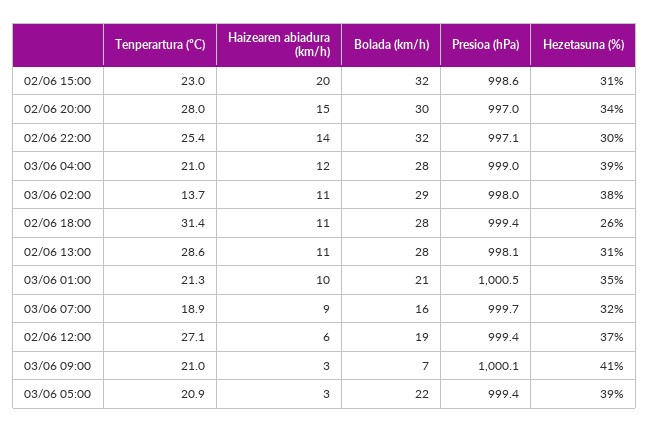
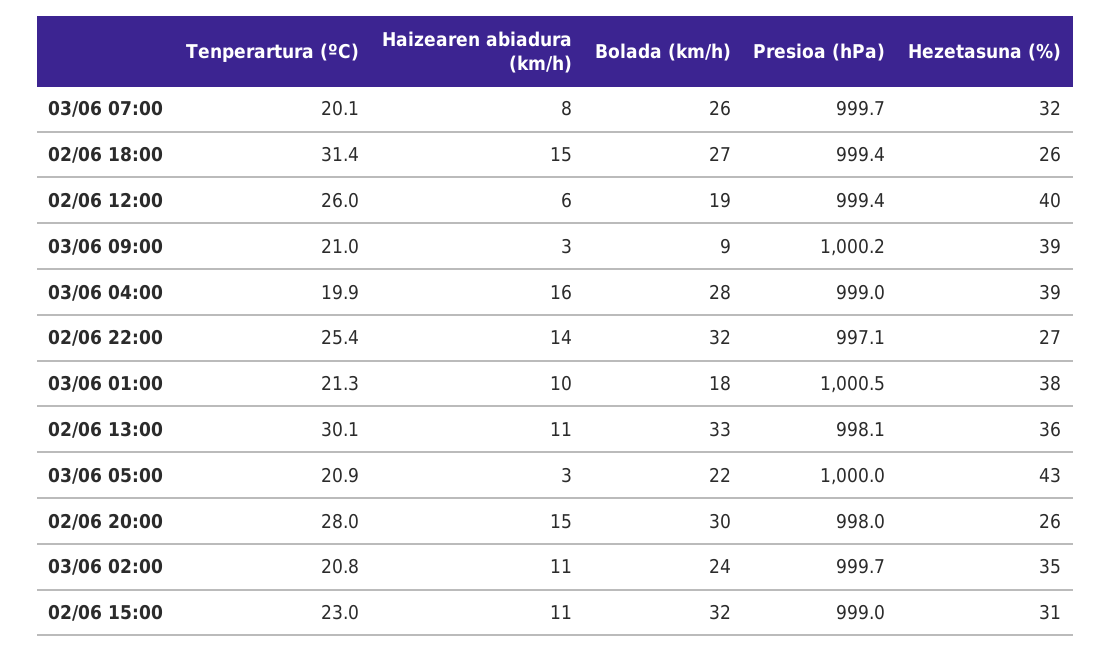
  {
    "Tenperartura (ºC)": {
      "02/06 15:00": 23,
      "02/06 20:00": 28,
      "02/06 22:00": 25.4,
-     "03/06 04:00": 21,
+     "03/06 04:00": 19.9,
-     "03/06 02:00": 13.7,
+     "03/06 02:00": 20.8,
      "02/06 18:00": 31.4,
-     "02/06 13:00": 28.6,
+     "02/06 13:00": 30.1,
      "03/06 01:00": 21.3,
-     "03/06 07:00": 18.9,
+     "03/06 07:00": 20.1,
-     "02/06 12:00": 27.1,
+     "02/06 12:00": 26,
      "03/06 09:00": 21,
      "03/06 05:00": 20.9
    },
    "Haizearen abiadura (km/h)": {
-     "02/06 15:00": 20,
+     "02/06 15:00": 11,
      "02/06 20:00": 15,
      "02/06 22:00": 14,
-     "03/06 04:00": 12,
+     "03/06 04:00": 16,
      "03/06 02:00": 11,
-     "02/06 18:00": 11,
+     "02/06 18:00": 15,
      "02/06 13:00": 11,
      "03/06 01:00": 10,
-     "03/06 07:00": 9,
+     "03/06 07:00": 8,
      "02/06 12:00": 6,
      "03/06 09:00": 3,
      "03/06 05:00": 3
    },
    "Bolada (km/h)": {
      "02/06 15:00": 32,
      "02/06 20:00": 30,
      "02/06 22:00": 32,
      "03/06 04:00": 28,
-     "03/06 02:00": 29,
+     "03/06 02:00": 24,
-     "02/06 18:00": 28,
+     "02/06 18:00": 27,
-     "02/06 13:00": 28,
+     "02/06 13:00": 33,
-     "03/06 01:00": 21,
+     "03/06 01:00": 18,
-     "03/06 07:00": 16,
+     "03/06 07:00": 26,
      "02/06 12:00": 19,
-     "03/06 09:00": 7,
+     "03/06 09:00": 9,
      "03/06 05:00": 22
    },
    "Presioa (hPa)": {
-     "02/06 15:00": 998.6,
+     "02/06 15:00": 999,
-     "02/06 20:00": 997,
+     "02/06 20:00": 998,
      "02/06 22:00": 997.1,
      "03/06 04:00": 999,
-     "03/06 02:00": 998,
+     "03/06 02:00": 999.7,
      "02/06 18:00": 999.4,
      "02/06 13:00": 998.1,
      "03/06 01:00": 1000.5,
      "03/06 07:00": 999.7,
      "02/06 12:00": 999.4,
-     "03/06 09:00": 1000.1,
+     "03/06 09:00": 1000.2,
-     "03/06 05:00": 999.4
+     "03/06 05:00": 1000
    },
    "Hezetasuna (%)": {
      "02/06 15:00": 31,
-     "02/06 20:00": 34,
+     "02/06 20:00": 26,
-     "02/06 22:00": 30,
+     "02/06 22:00": 27,
      "03/06 04:00": 39,
-     "03/06 02:00": 38,
+     "03/06 02:00": 35,
      "02/06 18:00": 26,
-     "02/06 13:00": 31,
+     "02/06 13:00": 36,
-     "03/06 01:00": 35,
+     "03/06 01:00": 38,
      "03/06 07:00": 32,
-     "02/06 12:00": 37,
+     "02/06 12:00": 40,
-     "03/06 09:00": 41,
+     "03/06 09:00": 39,
-     "03/06 05:00": 39
+     "03/06 05:00": 43
    }
  }

